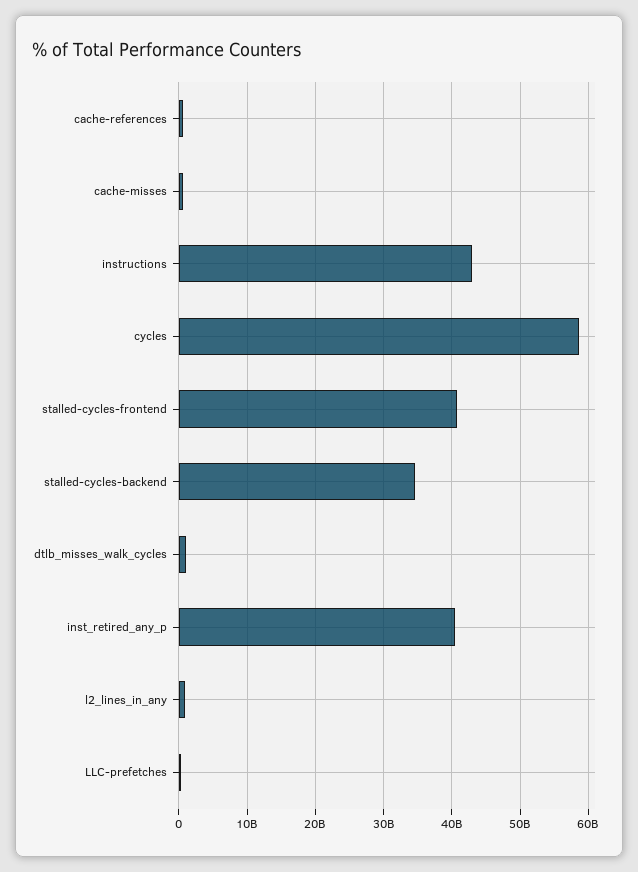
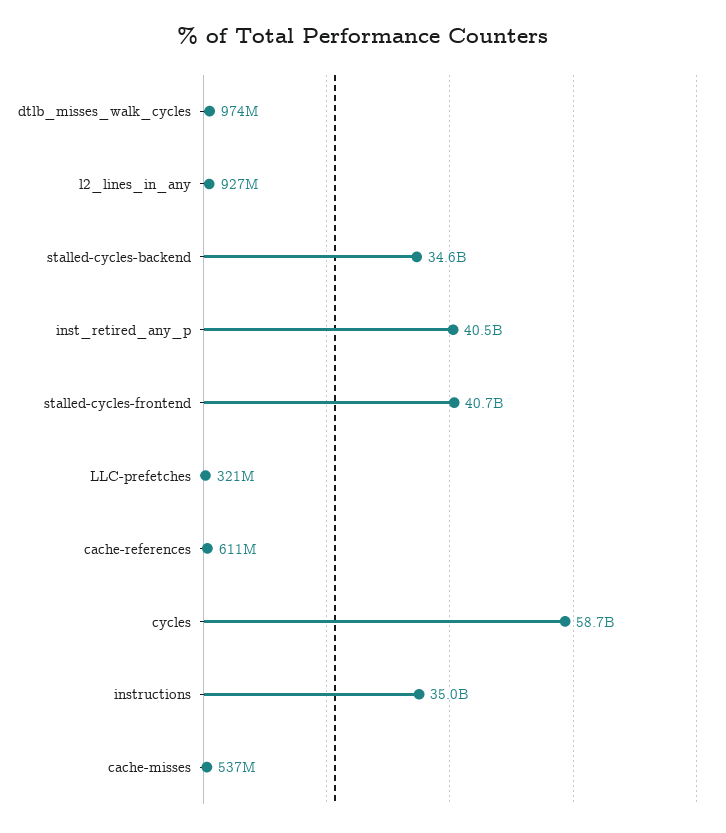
  {
    "cache-references": 611000000,
    "cache-misses": 537000000,
-   "instructions": 43000000000,
+   "instructions": 35000000000,
    "cycles": 58700000000,
    "stalled-cycles-frontend": 40700000000,
    "stalled-cycles-backend": 34600000000,
    "dtlb_misses_walk_cycles": 974000000,
    "inst_retired_any_p": 40500000000,
    "l2_lines_in_any": 927000000,
    "LLC-prefetches": 321000000
  }

